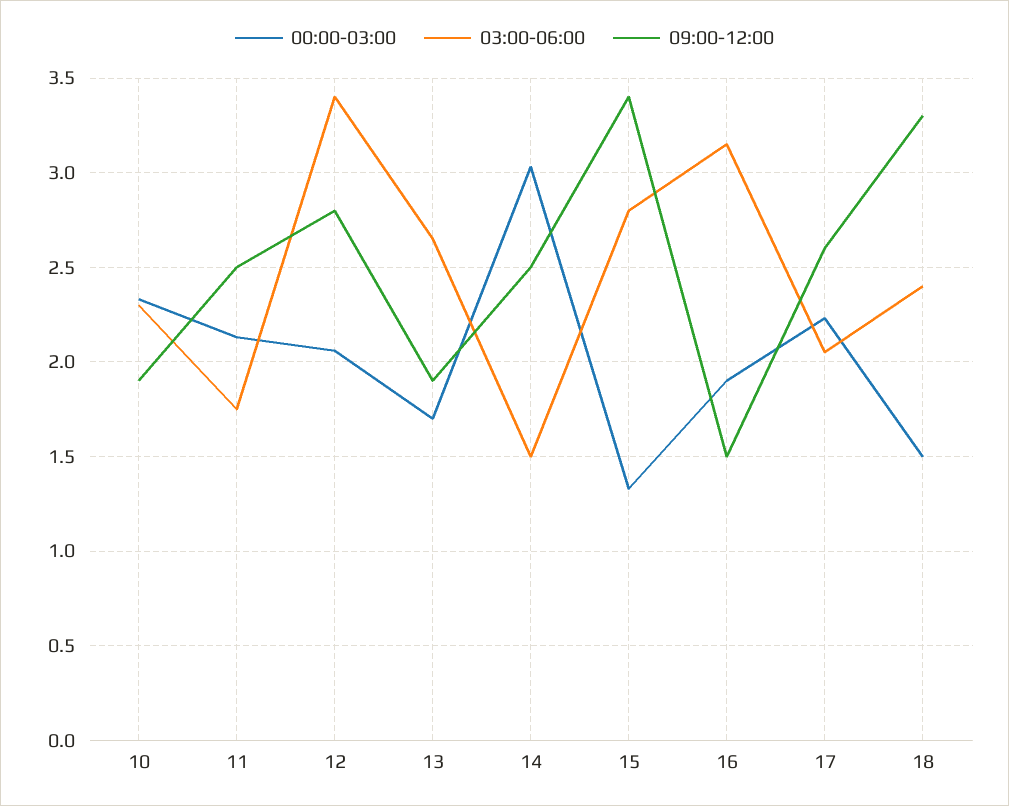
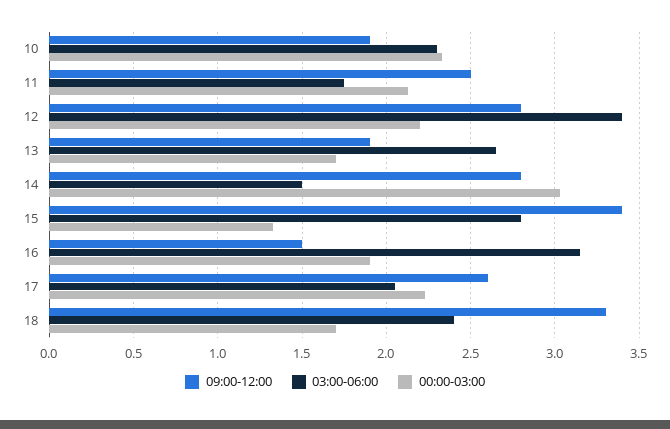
  {
    "00:00-03:00": {
      "10": 2.35,
      "11": 2.15,
-     "12": 2.05,
+     "12": 2.2,
      "13": 1.7,
      "14": 3.05,
      "15": 1.35,
      "16": 1.9,
      "17": 2.25,
-     "18": 1.5
+     "18": 1.7
    },
    "03:00-06:00": {
      "10": 2.3,
      "11": 1.75,
      "12": 3.4,
      "13": 2.65,
      "14": 1.5,
      "15": 2.8,
      "16": 3.15,
      "17": 2.05,
      "18": 2.4
    },
    "09:00-12:00": {
      "10": 1.9,
      "11": 2.5,
      "12": 2.8,
      "13": 1.9,
-     "14": 2.5,
+     "14": 2.8,
      "15": 3.4,
      "16": 1.5,
      "17": 2.6,
      "18": 3.3
    }
  }

